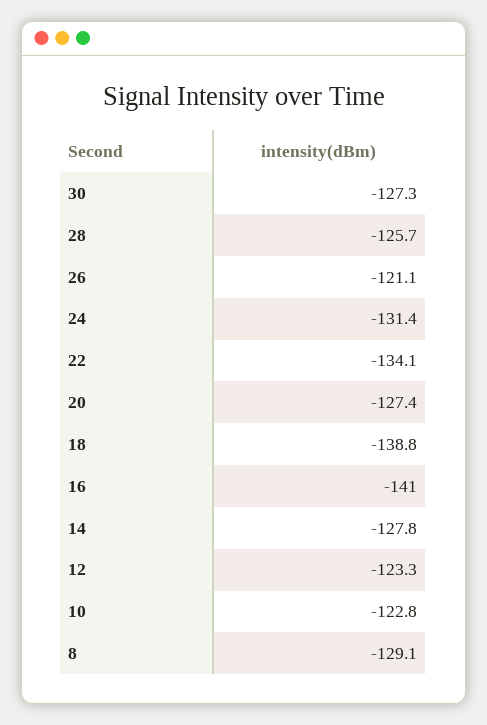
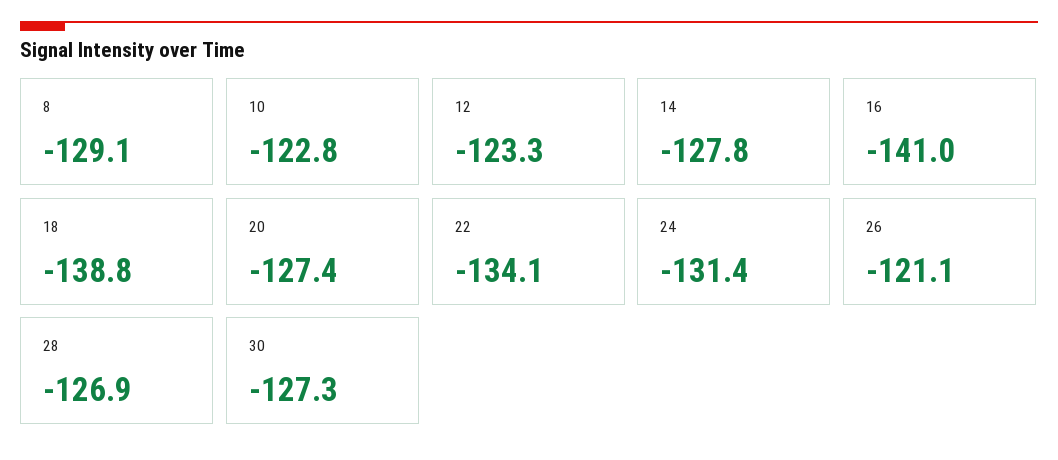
  {
    "30": -127.3,
-   "28": -125.7,
+   "28": -126.9,
    "26": -121.1,
    "24": -131.4,
    "22": -134.1,
    "20": -127.4,
    "18": -138.8,
    "16": -141,
    "14": -127.8,
    "12": -123.3,
    "10": -122.8,
    "8": -129.1
  }

